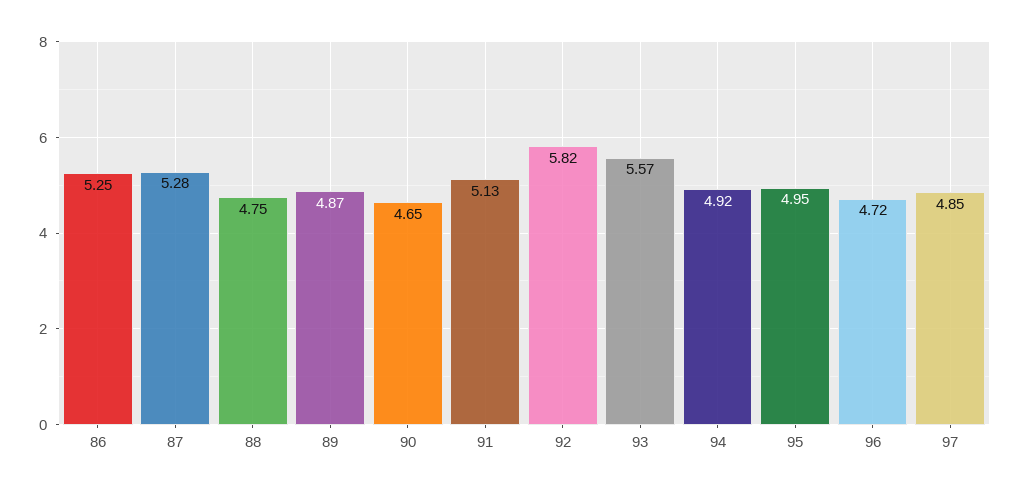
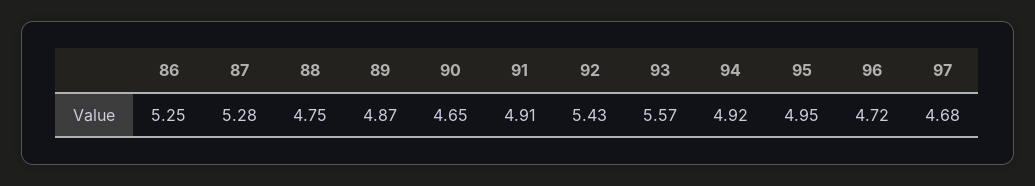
  {
    "86": 5.25,
    "87": 5.28,
    "88": 4.75,
    "89": 4.87,
    "90": 4.65,
-   "91": 5.13,
+   "91": 4.91,
-   "92": 5.82,
+   "92": 5.43,
    "93": 5.57,
    "94": 4.92,
    "95": 4.95,
    "96": 4.72,
-   "97": 4.85
+   "97": 4.68
  }

